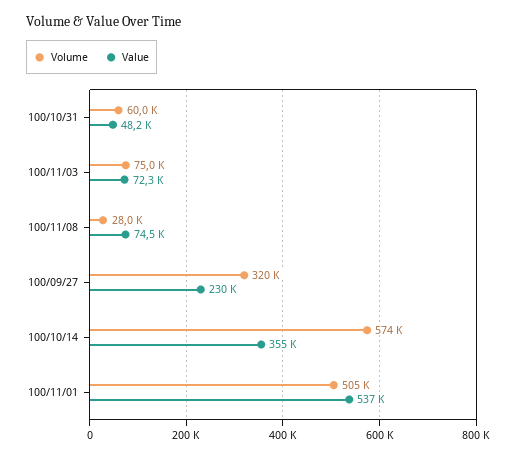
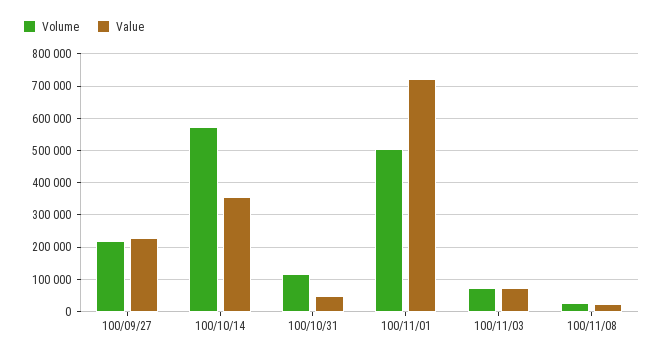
  {
    "Volume": {
-     "100/10/31": 60000,
+     "100/10/31": 120000,
      "100/11/03": 75000,
      "100/11/08": 28000,
-     "100/09/27": 320000,
+     "100/09/27": 220000,
      "100/10/14": 574000,
      "100/11/01": 505000
    },
    "Value": {
      "100/10/31": 48200,
      "100/11/03": 72300,
-     "100/11/08": 74500,
+     "100/11/08": 20000,
      "100/09/27": 230000,
      "100/10/14": 355000,
-     "100/11/01": 537000
+     "100/11/01": 720000
    }
  }

